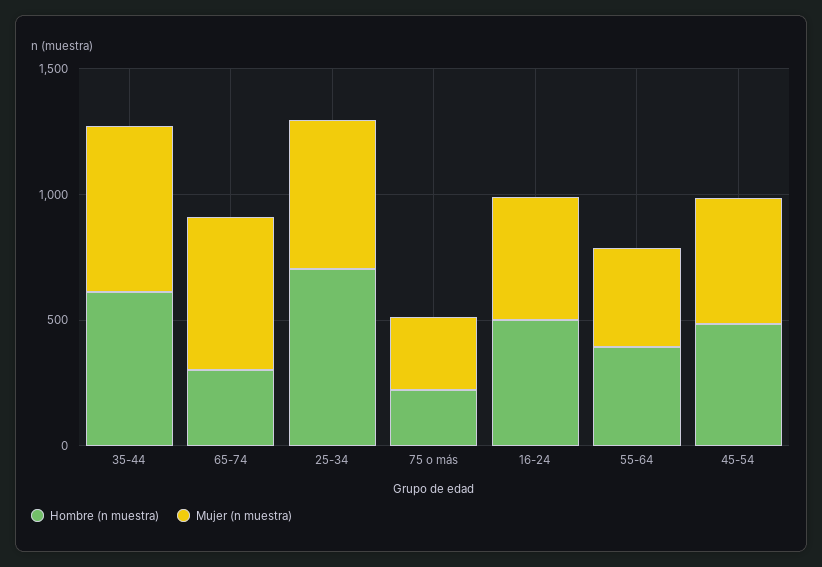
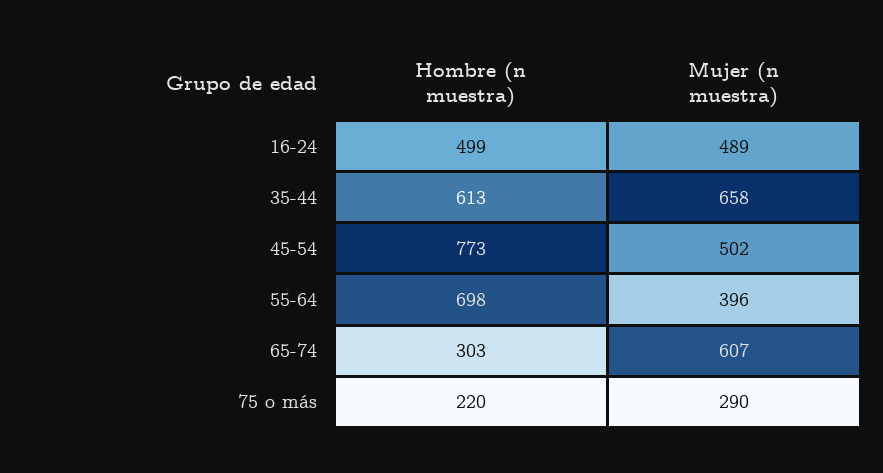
  {
    "Hombre (n muestra)": {
      "35-44": 613,
      "65-74": 303,
-     "25-34": 700,
      "75 o más": 220,
      "16-24": 499,
-     "55-64": 400,
+     "55-64": 698,
-     "45-54": 500
+     "45-54": 773
    },
    "Mujer (n muestra)": {
      "35-44": 658,
      "65-74": 607,
-     "25-34": 600,
      "75 o más": 290,
      "16-24": 489,
      "55-64": 396,
      "45-54": 502
    }
  }

